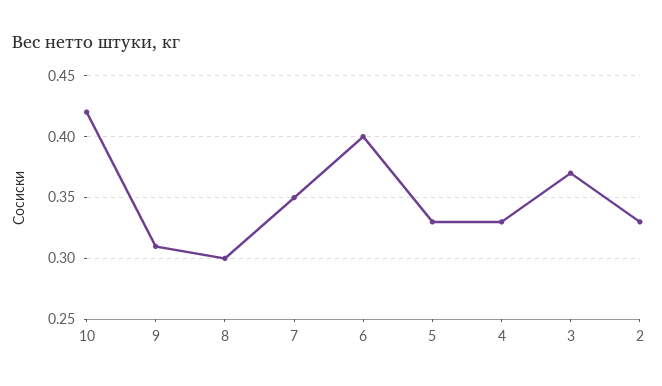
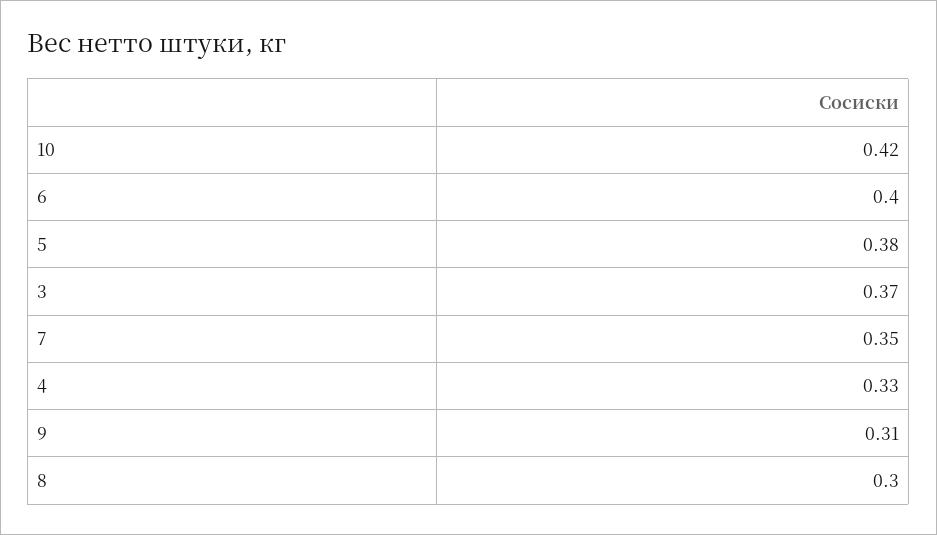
  {
    "10": 0.42,
    "9": 0.31,
    "8": 0.3,
    "7": 0.35,
    "6": 0.4,
-   "5": 0.33,
+   "5": 0.38,
    "4": 0.33,
-   "3": 0.37,
+   "3": 0.37
-   "2": 0.33
  }

